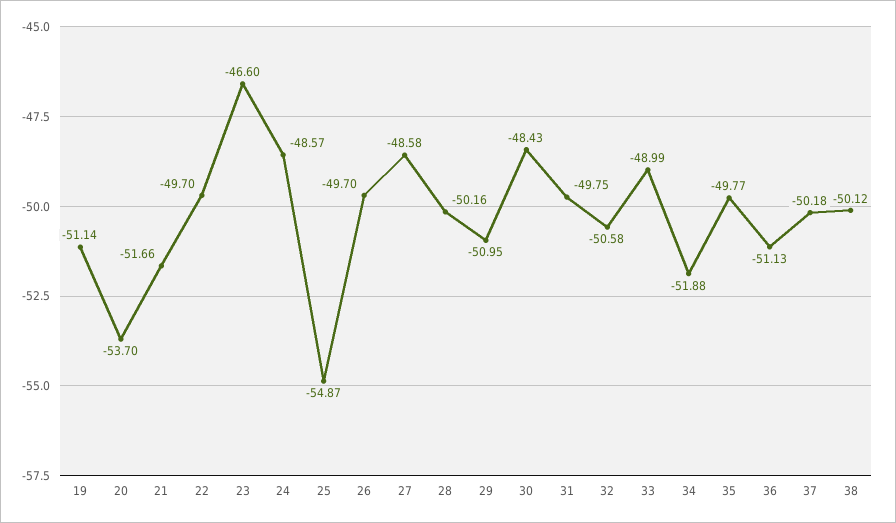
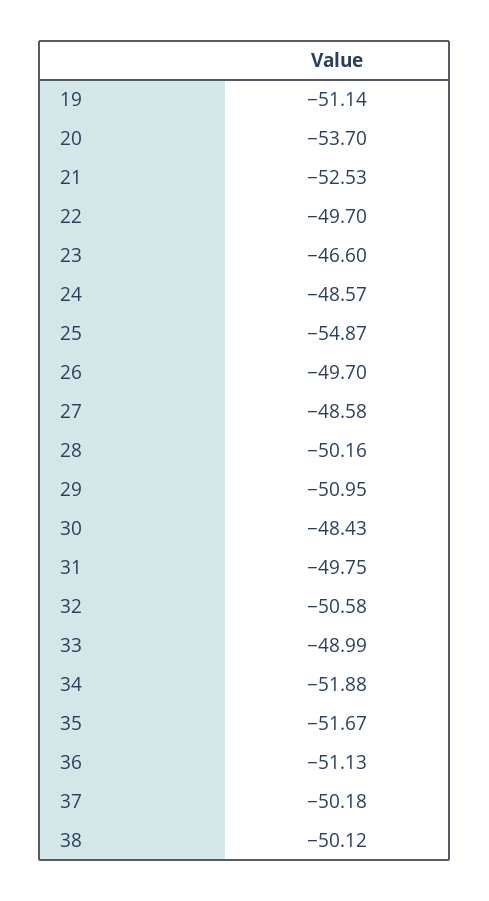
  {
    "19": -51.14,
    "20": -53.7,
-   "21": -51.66,
+   "21": -52.53,
    "22": -49.7,
    "23": -46.6,
    "24": -48.57,
    "25": -54.87,
    "26": -49.7,
    "27": -48.58,
    "28": -50.16,
    "29": -50.95,
    "30": -48.43,
    "31": -49.75,
    "32": -50.58,
    "33": -48.99,
    "34": -51.88,
-   "35": -49.77,
+   "35": -51.67,
    "36": -51.13,
    "37": -50.18,
    "38": -50.12
  }

